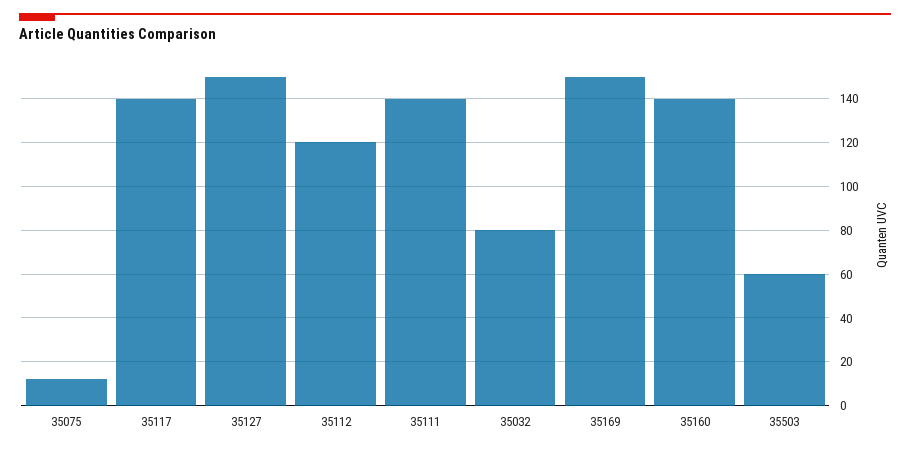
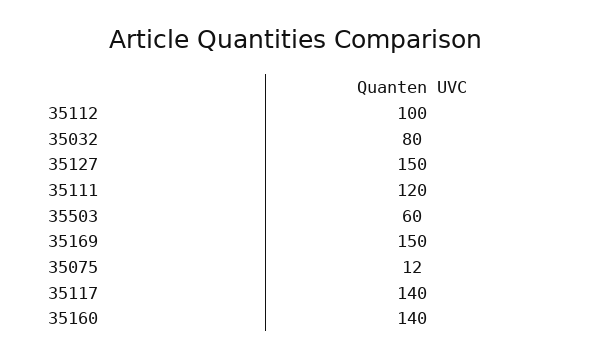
  {
    "35075": 12,
    "35117": 140,
    "35127": 150,
-   "35112": 120,
+   "35112": 100,
-   "35111": 140,
+   "35111": 120,
    "35032": 80,
    "35169": 150,
    "35160": 140,
    "35503": 60
  }

